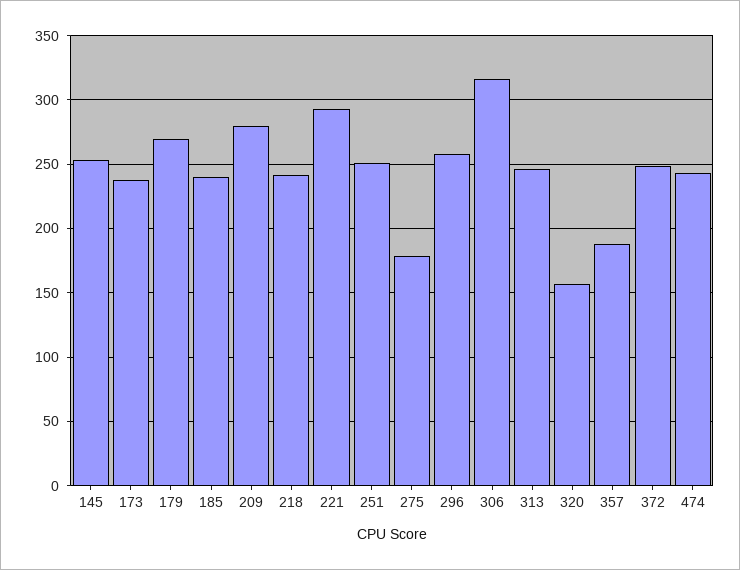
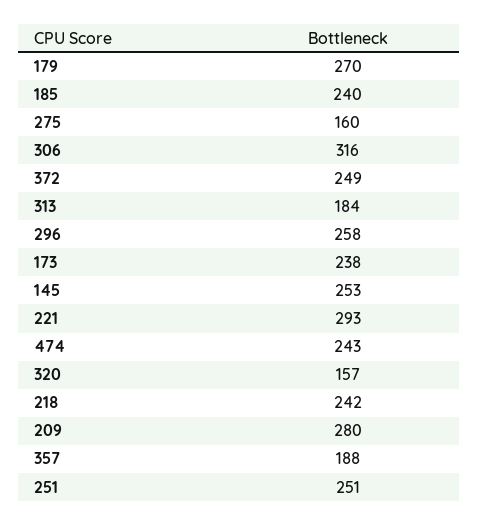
  {
    "145": 253,
    "173": 238,
    "179": 270,
    "185": 240,
    "209": 280,
    "218": 242,
    "221": 293,
    "251": 251,
-   "275": 180,
+   "275": 160,
    "296": 258,
    "306": 316,
-   "313": 245,
+   "313": 184,
    "320": 157,
    "357": 188,
    "372": 249,
    "474": 243
  }

